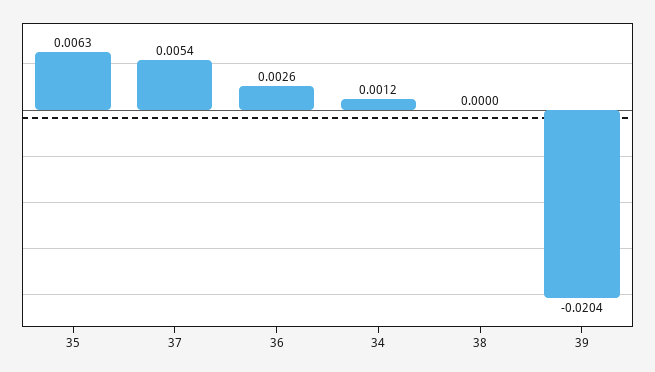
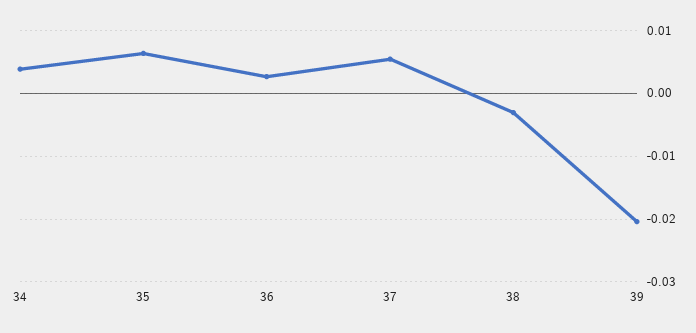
  {
    "35": 0.0063,
    "37": 0.0054,
    "36": 0.0026,
-   "34": 0.0012,
+   "34": 0.004,
-   "38": 0,
+   "38": -0.003,
    "39": -0.0204
  }

